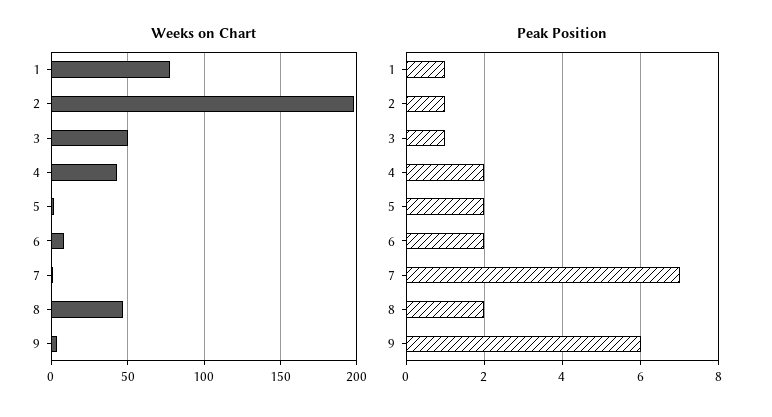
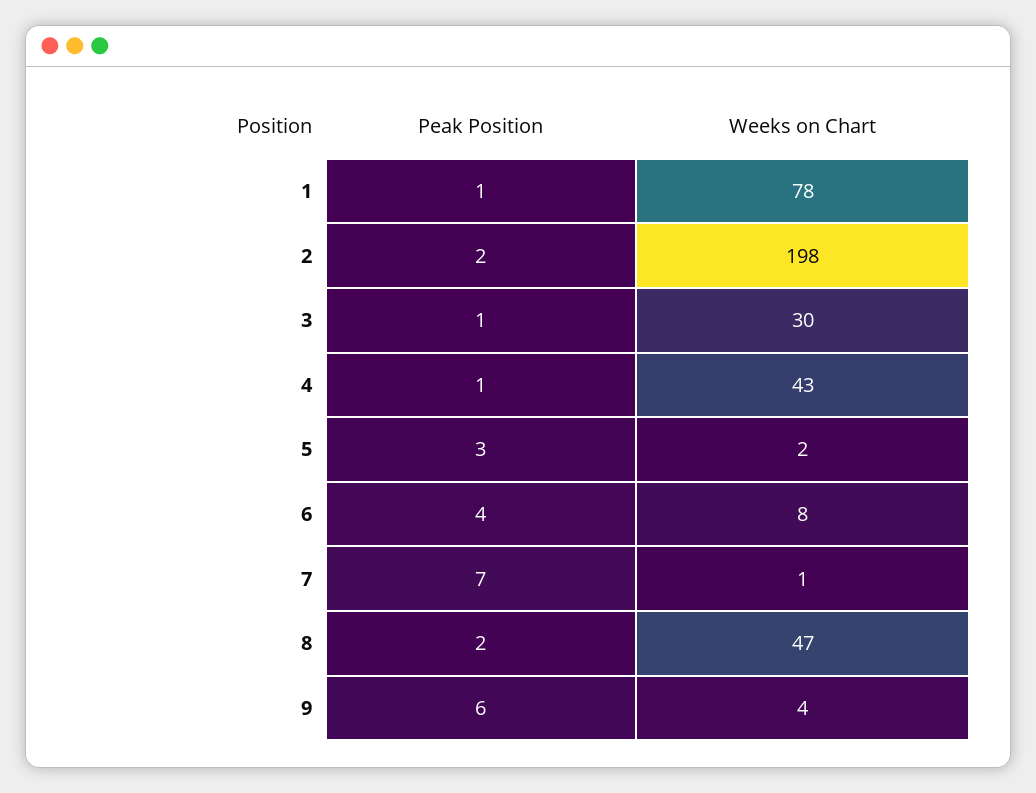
  {
    "Weeks on Chart": {
      "1": 78,
      "2": 198,
-     "3": 50,
+     "3": 30,
      "4": 43,
      "5": 2,
      "6": 8,
      "7": 1,
      "8": 47,
      "9": 4
    },
    "Peak Position": {
      "1": 1,
-     "2": 1,
+     "2": 2,
      "3": 1,
-     "4": 2,
+     "4": 1,
-     "5": 2,
+     "5": 3,
-     "6": 2,
+     "6": 4,
      "7": 7,
      "8": 2,
      "9": 6
    }
  }

